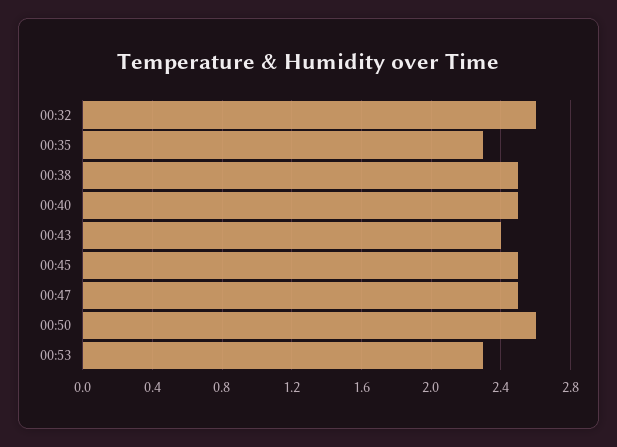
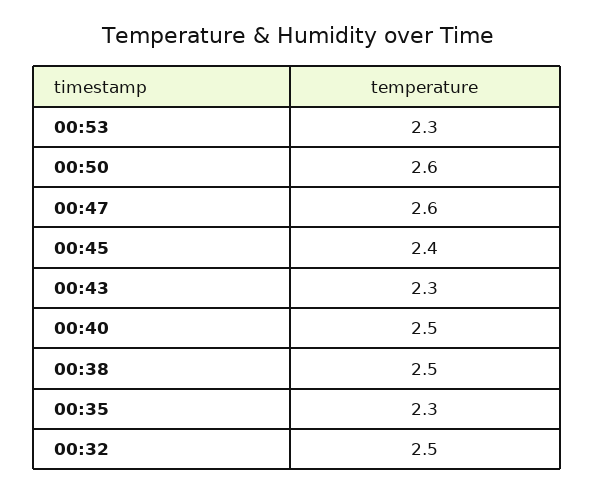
  {
-   "00:32": 2.6,
+   "00:32": 2.5,
    "00:35": 2.3,
    "00:38": 2.5,
    "00:40": 2.5,
-   "00:43": 2.4,
+   "00:43": 2.3,
-   "00:45": 2.5,
+   "00:45": 2.4,
-   "00:47": 2.5,
+   "00:47": 2.6,
    "00:50": 2.6,
    "00:53": 2.3
  }

